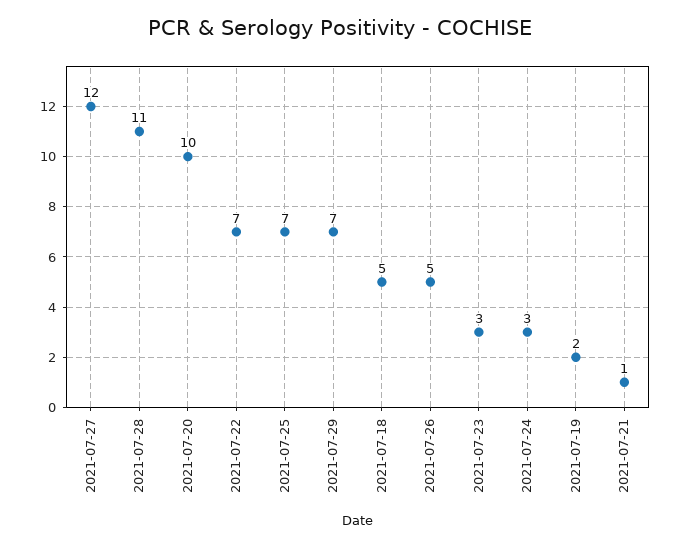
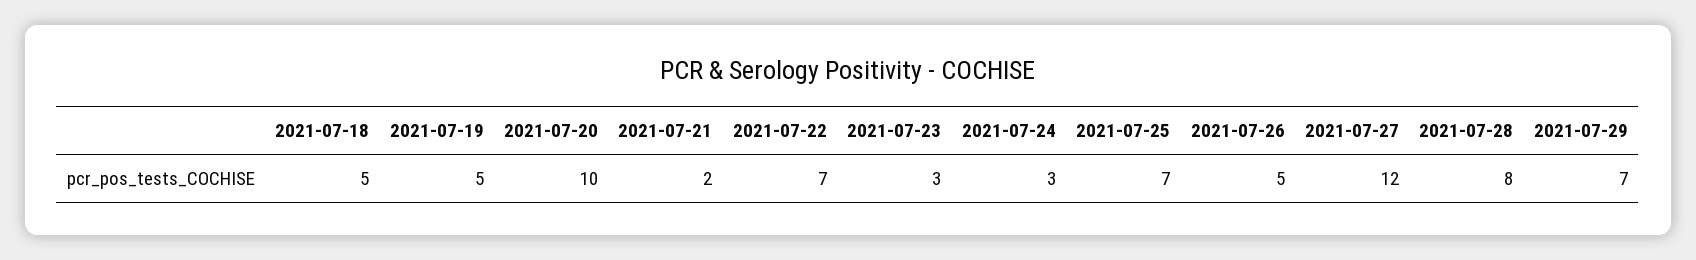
  {
    "2021-07-27": 12,
-   "2021-07-28": 11,
+   "2021-07-28": 8,
    "2021-07-20": 10,
    "2021-07-22": 7,
    "2021-07-25": 7,
    "2021-07-29": 7,
    "2021-07-18": 5,
    "2021-07-26": 5,
    "2021-07-23": 3,
    "2021-07-24": 3,
-   "2021-07-19": 2,
+   "2021-07-19": 5,
-   "2021-07-21": 1
+   "2021-07-21": 2
  }

